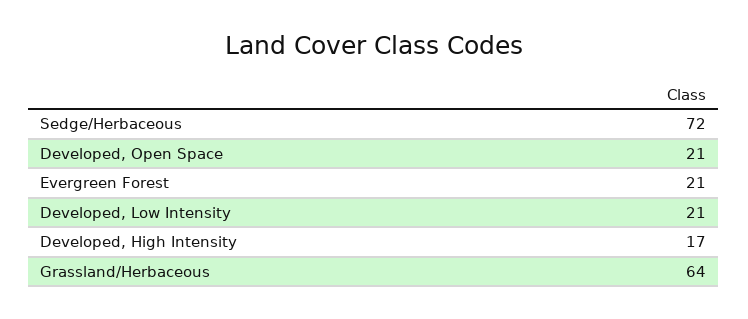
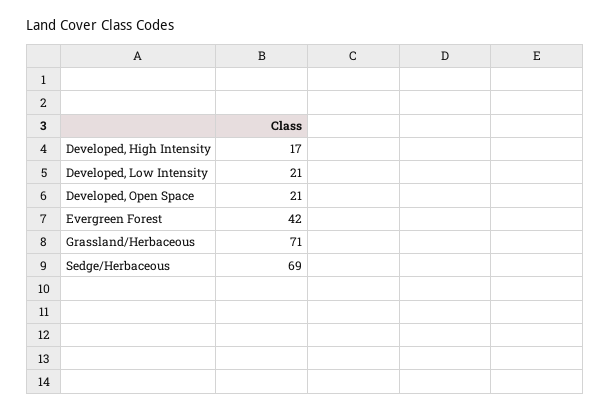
  {
-   "Sedge/Herbaceous": 72,
+   "Sedge/Herbaceous": 69,
    "Developed, Open Space": 21,
-   "Evergreen Forest": 21,
+   "Evergreen Forest": 42,
    "Developed, Low Intensity": 21,
    "Developed, High Intensity": 17,
-   "Grassland/Herbaceous": 64
+   "Grassland/Herbaceous": 71
  }

